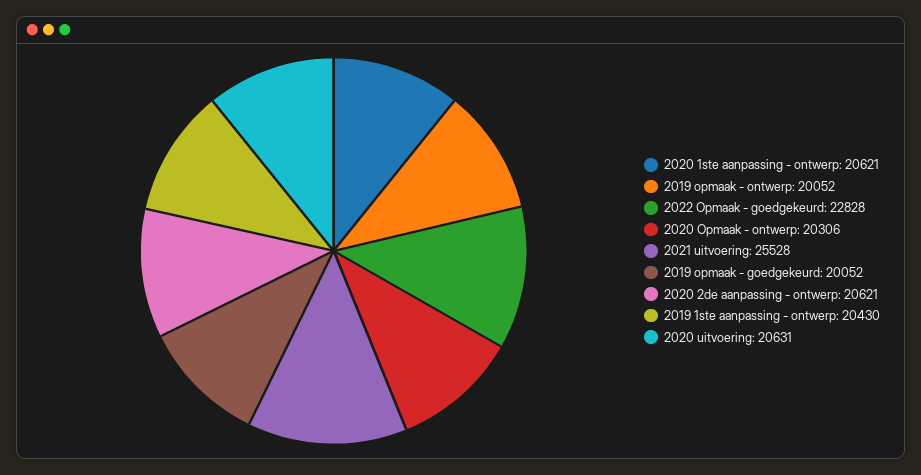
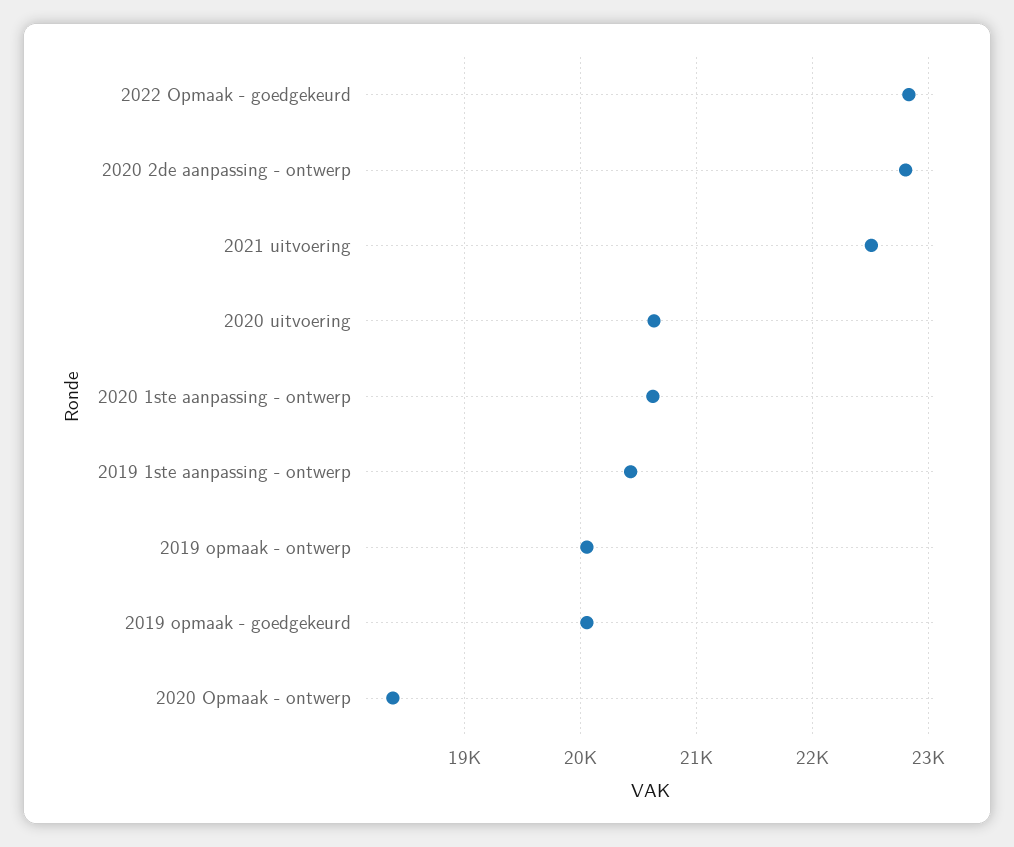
  {
    "2020 1ste aanpassing - ontwerp": 20621,
    "2019 opmaak - ontwerp": 20052,
    "2022 Opmaak - goedgekeurd": 22828,
-   "2020 Opmaak - ontwerp": 20306,
+   "2020 Opmaak - ontwerp": 18400,
-   "2021 uitvoering": 25528,
+   "2021 uitvoering": 22500,
    "2019 opmaak - goedgekeurd": 20052,
-   "2020 2de aanpassing - ontwerp": 20621,
+   "2020 2de aanpassing - ontwerp": 22800,
    "2019 1ste aanpassing - ontwerp": 20430,
    "2020 uitvoering": 20631
  }

